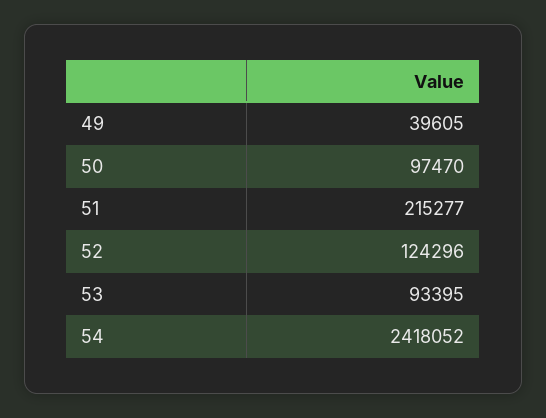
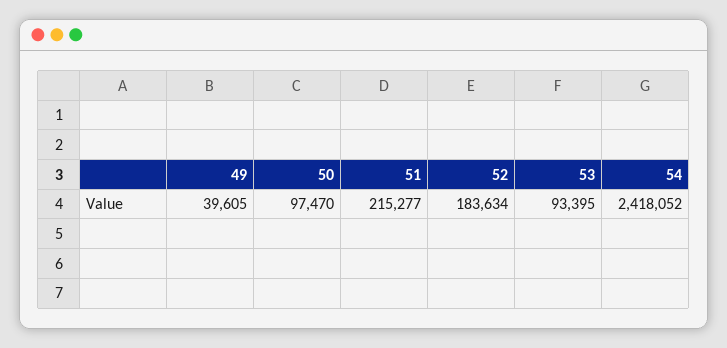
  {
    "49": 39605,
    "50": 97470,
    "51": 215277,
-   "52": 124296,
+   "52": 183634,
    "53": 93395,
    "54": 2418052
  }

